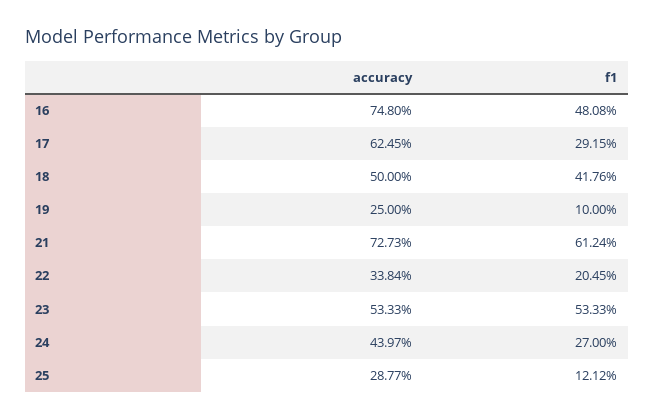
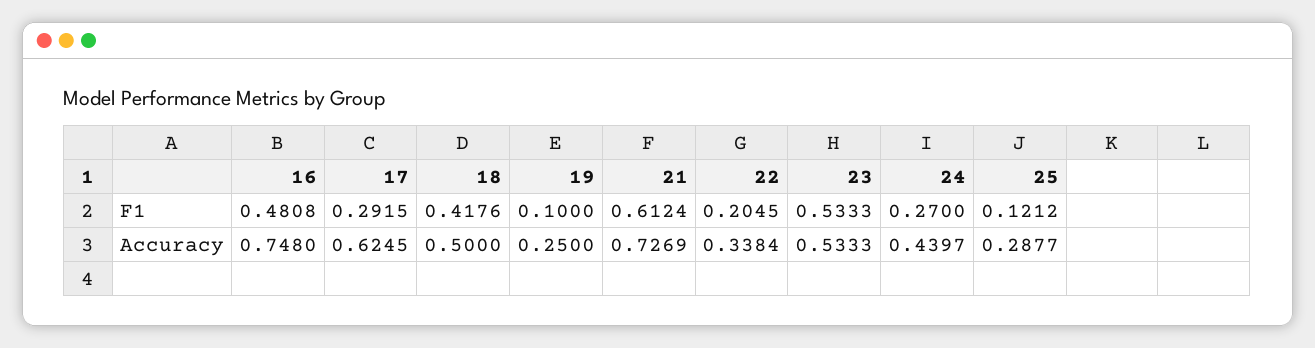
  {
    "accuracy": {
      "16": 0.748,
      "17": 0.6245,
      "18": 0.5,
      "19": 0.25,
-     "21": 0.7273,
+     "21": 0.7269,
      "22": 0.3384,
      "23": 0.5333,
      "24": 0.4397,
      "25": 0.2877
    },
    "f1": {
      "16": 0.4808,
      "17": 0.2915,
      "18": 0.4176,
      "19": 0.1,
      "21": 0.6124,
      "22": 0.2045,
      "23": 0.5333,
      "24": 0.27,
      "25": 0.1212
    }
  }

